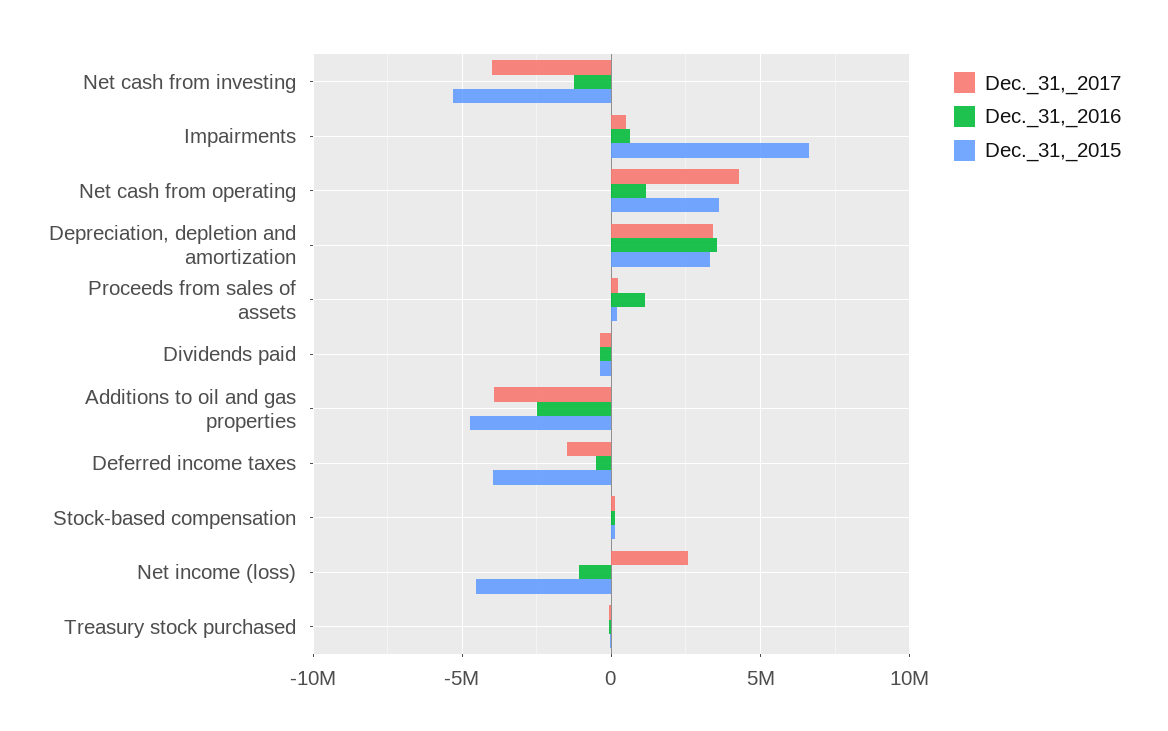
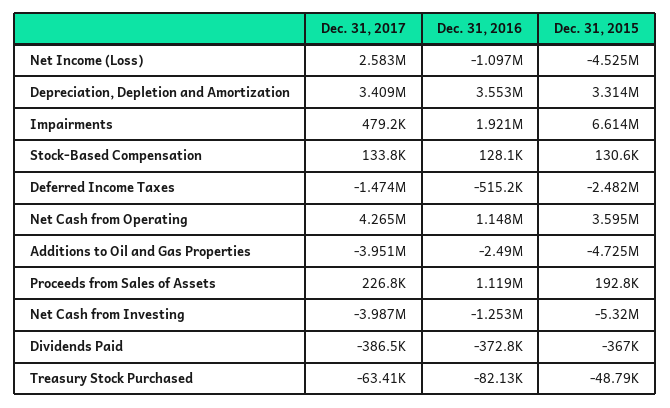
  {
    "Dec._31,_2017": {
      "Net cash from investing": -3987000,
      "Impairments": 479200,
      "Net cash from operating": 4265000,
      "Depreciation, depletion and amortization": 3409000,
      "Proceeds from sales of assets": 226800,
      "Dividends paid": -386500,
      "Additions to oil and gas properties": -3951000,
      "Deferred income taxes": -1474000,
      "Stock-based compensation": 133800,
      "Net income (loss)": 2583000,
      "Treasury stock purchased": -63410
    },
    "Dec._31,_2016": {
      "Net cash from investing": -1253000,
-     "Impairments": 500000,
+     "Impairments": 1921000,
      "Net cash from operating": 1148000,
      "Depreciation, depletion and amortization": 3553000,
      "Proceeds from sales of assets": 1119000,
      "Dividends paid": -372800,
      "Additions to oil and gas properties": -2490000,
      "Deferred income taxes": -515200,
      "Stock-based compensation": 128100,
      "Net income (loss)": -1097000,
      "Treasury stock purchased": -82130
    },
    "Dec._31,_2015": {
      "Net cash from investing": -5320000,
      "Impairments": 6614000,
      "Net cash from operating": 3595000,
      "Depreciation, depletion and amortization": 3314000,
      "Proceeds from sales of assets": 192800,
      "Dividends paid": -367000,
      "Additions to oil and gas properties": -4725000,
-     "Deferred income taxes": -4000000,
+     "Deferred income taxes": -2482000,
      "Stock-based compensation": 130600,
      "Net income (loss)": -4525000,
      "Treasury stock purchased": -48790
    }
  }

